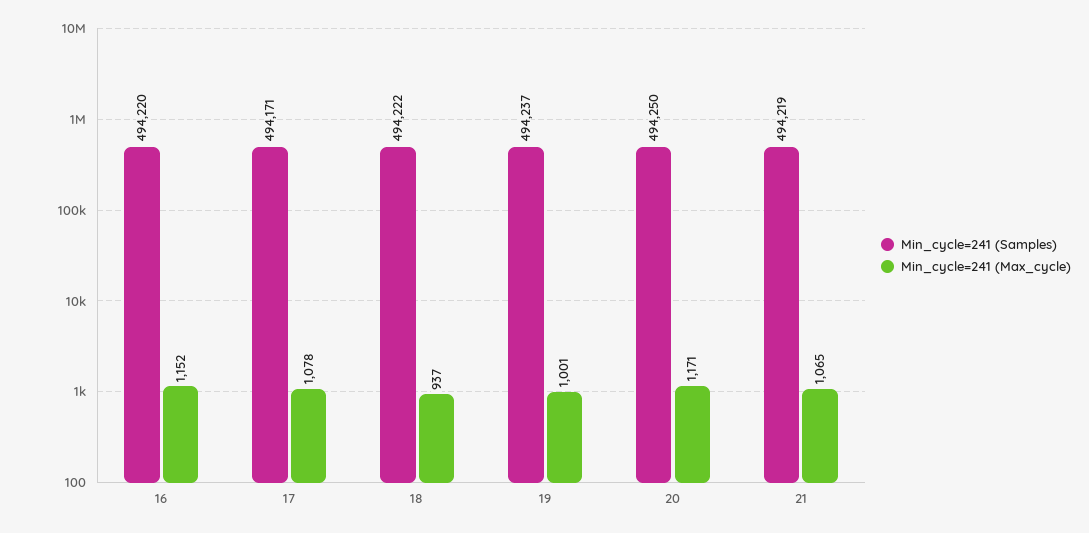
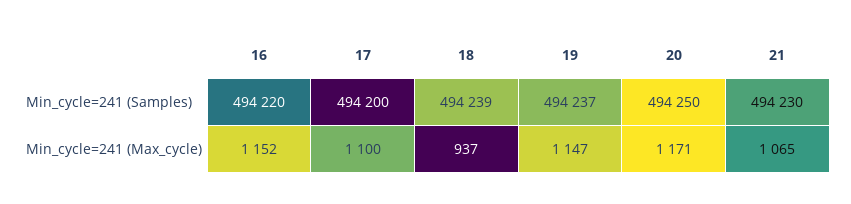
  {
    "Min_cycle=241 (Samples)": {
      "16": 494220,
-     "17": 494171,
+     "17": 494200,
-     "18": 494222,
+     "18": 494239,
      "19": 494237,
      "20": 494250,
-     "21": 494219
+     "21": 494230
    },
    "Min_cycle=241 (Max_cycle)": {
      "16": 1152,
-     "17": 1078,
+     "17": 1100,
      "18": 937,
-     "19": 1001,
+     "19": 1147,
      "20": 1171,
      "21": 1065
    }
  }

